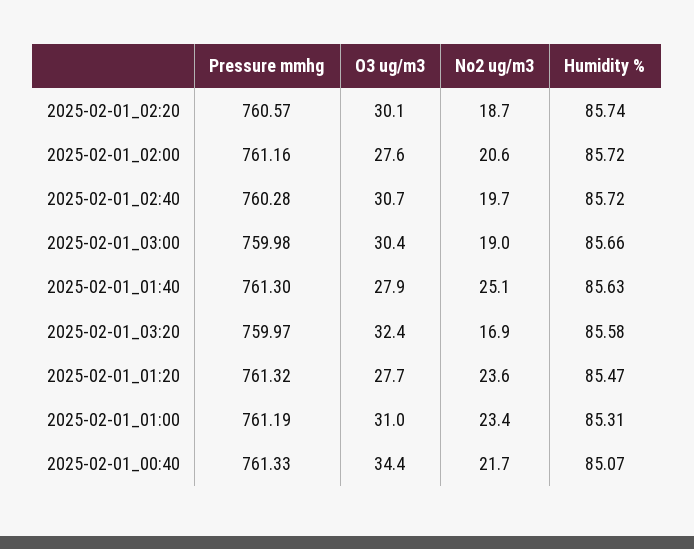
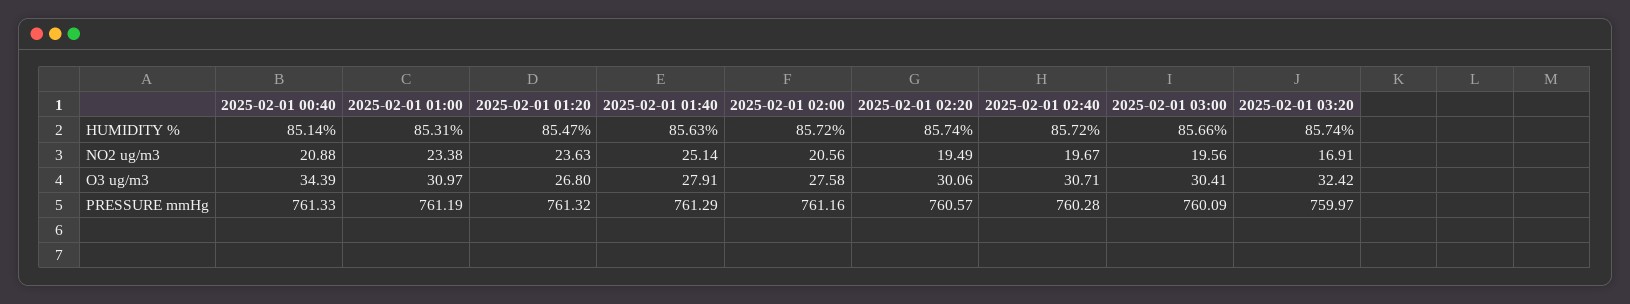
  {
    "Pressure mmhg": {
      "2025-02-01_02:20": 760.57,
      "2025-02-01_02:00": 761.16,
      "2025-02-01_02:40": 760.28,
-     "2025-02-01_03:00": 759.98,
+     "2025-02-01_03:00": 760.09,
-     "2025-02-01_01:40": 761.3,
+     "2025-02-01_01:40": 761.29,
      "2025-02-01_03:20": 759.97,
      "2025-02-01_01:20": 761.32,
      "2025-02-01_01:00": 761.19,
      "2025-02-01_00:40": 761.33
    },
    "O3 ug/m3": {
      "2025-02-01_02:20": 30.06,
      "2025-02-01_02:00": 27.58,
      "2025-02-01_02:40": 30.71,
      "2025-02-01_03:00": 30.41,
      "2025-02-01_01:40": 27.91,
      "2025-02-01_03:20": 32.42,
-     "2025-02-01_01:20": 27.7,
+     "2025-02-01_01:20": 26.8,
      "2025-02-01_01:00": 30.97,
      "2025-02-01_00:40": 34.39
    },
    "No2 ug/m3": {
-     "2025-02-01_02:20": 18.7,
+     "2025-02-01_02:20": 19.49,
      "2025-02-01_02:00": 20.56,
      "2025-02-01_02:40": 19.67,
-     "2025-02-01_03:00": 19,
+     "2025-02-01_03:00": 19.56,
      "2025-02-01_01:40": 25.14,
      "2025-02-01_03:20": 16.91,
      "2025-02-01_01:20": 23.63,
      "2025-02-01_01:00": 23.38,
-     "2025-02-01_00:40": 21.7
+     "2025-02-01_00:40": 20.88
    },
    "Humidity %": {
      "2025-02-01_02:20": 85.74,
      "2025-02-01_02:00": 85.72,
      "2025-02-01_02:40": 85.72,
      "2025-02-01_03:00": 85.66,
      "2025-02-01_01:40": 85.63,
-     "2025-02-01_03:20": 85.58,
+     "2025-02-01_03:20": 85.74,
      "2025-02-01_01:20": 85.47,
      "2025-02-01_01:00": 85.31,
-     "2025-02-01_00:40": 85.07
+     "2025-02-01_00:40": 85.14
    }
  }

